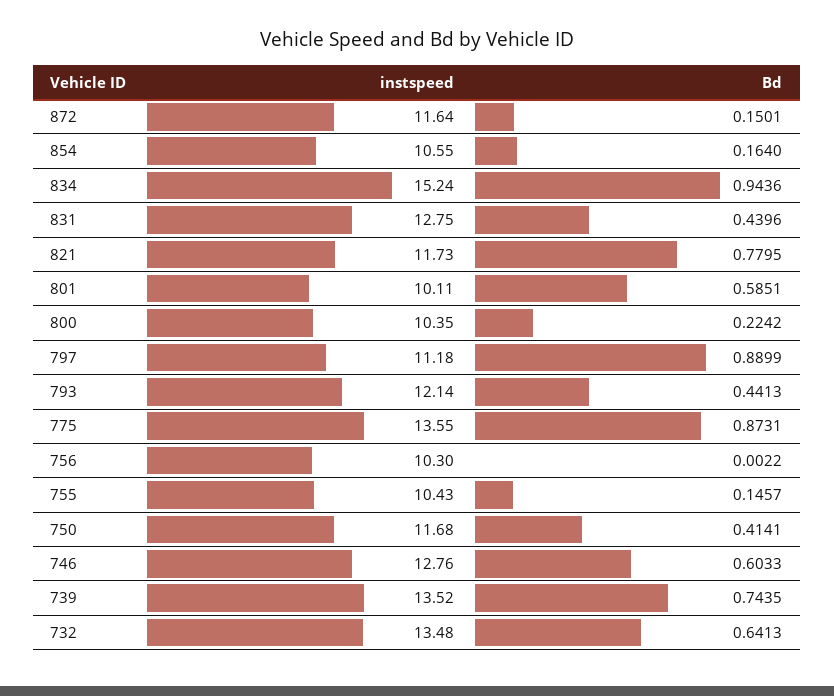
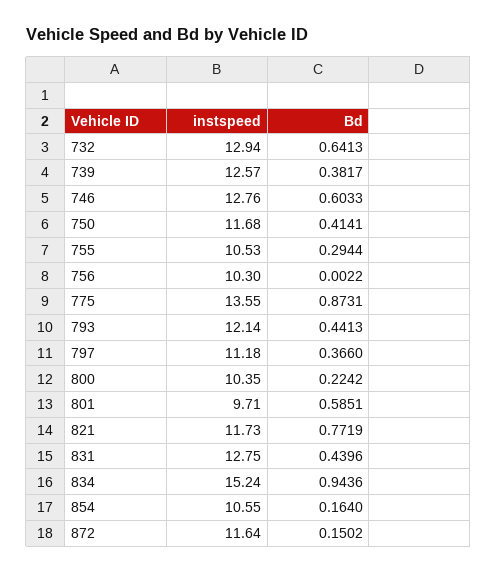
  {
    "instspeed": {
      "872": 11.64,
      "854": 10.55,
      "834": 15.24,
      "831": 12.75,
      "821": 11.73,
-     "801": 10.11,
+     "801": 9.71,
      "800": 10.35,
      "797": 11.18,
      "793": 12.14,
      "775": 13.55,
      "756": 10.3,
-     "755": 10.43,
+     "755": 10.53,
      "750": 11.68,
      "746": 12.76,
-     "739": 13.52,
+     "739": 12.57,
-     "732": 13.48
+     "732": 12.94
    },
    "Bd": {
-     "872": 0.1501,
+     "872": 0.1502,
      "854": 0.164,
      "834": 0.9436,
      "831": 0.4396,
-     "821": 0.7795,
+     "821": 0.7719,
      "801": 0.5851,
      "800": 0.2242,
-     "797": 0.8899,
+     "797": 0.366,
      "793": 0.4413,
      "775": 0.8731,
      "756": 0.0022,
-     "755": 0.1457,
+     "755": 0.2944,
      "750": 0.4141,
      "746": 0.6033,
-     "739": 0.7435,
+     "739": 0.3817,
      "732": 0.6413
    }
  }

